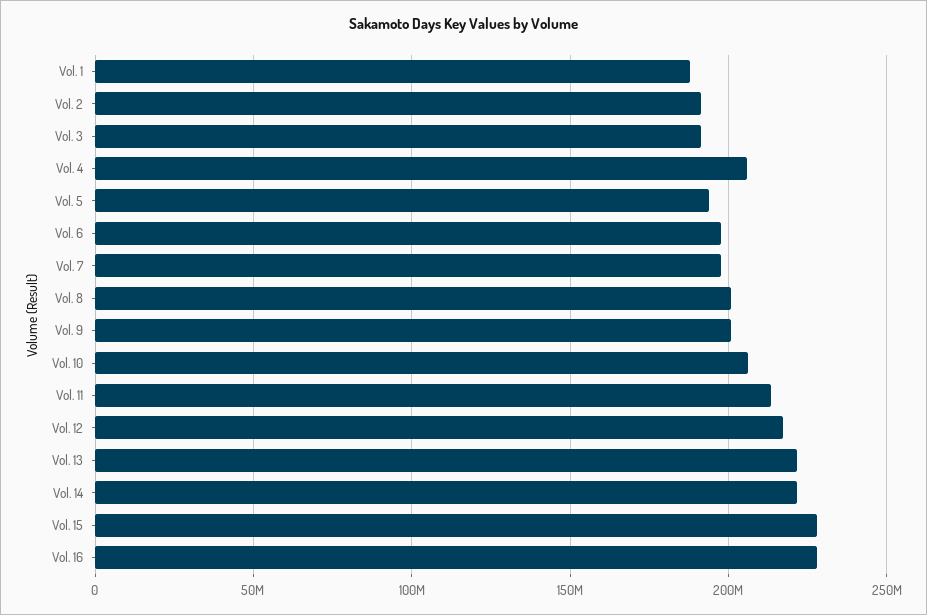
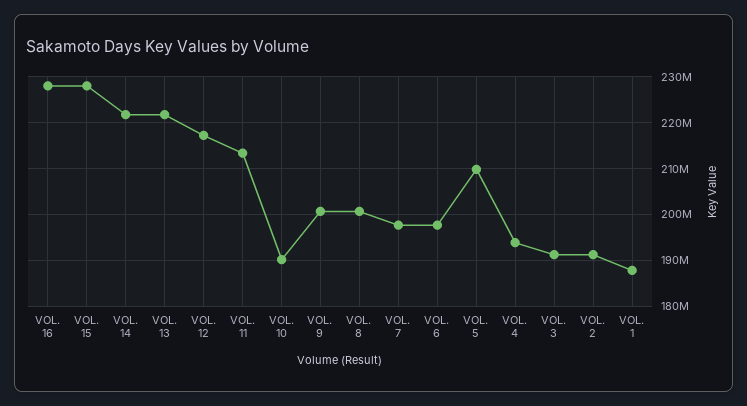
  {
    "Vol. 1": 188000000,
    "Vol. 2": 192000000,
    "Vol. 3": 192000000,
-   "Vol. 4": 205000000,
+   "Vol. 4": 194000000,
-   "Vol. 5": 195000000,
+   "Vol. 5": 210000000,
    "Vol. 6": 198000000,
    "Vol. 7": 198000000,
    "Vol. 8": 200000000,
    "Vol. 9": 200000000,
-   "Vol. 10": 205000000,
+   "Vol. 10": 190000000,
    "Vol. 11": 214000000,
    "Vol. 12": 218000000,
    "Vol. 13": 222000000,
    "Vol. 14": 222000000,
    "Vol. 15": 228000000,
    "Vol. 16": 228000000
  }

